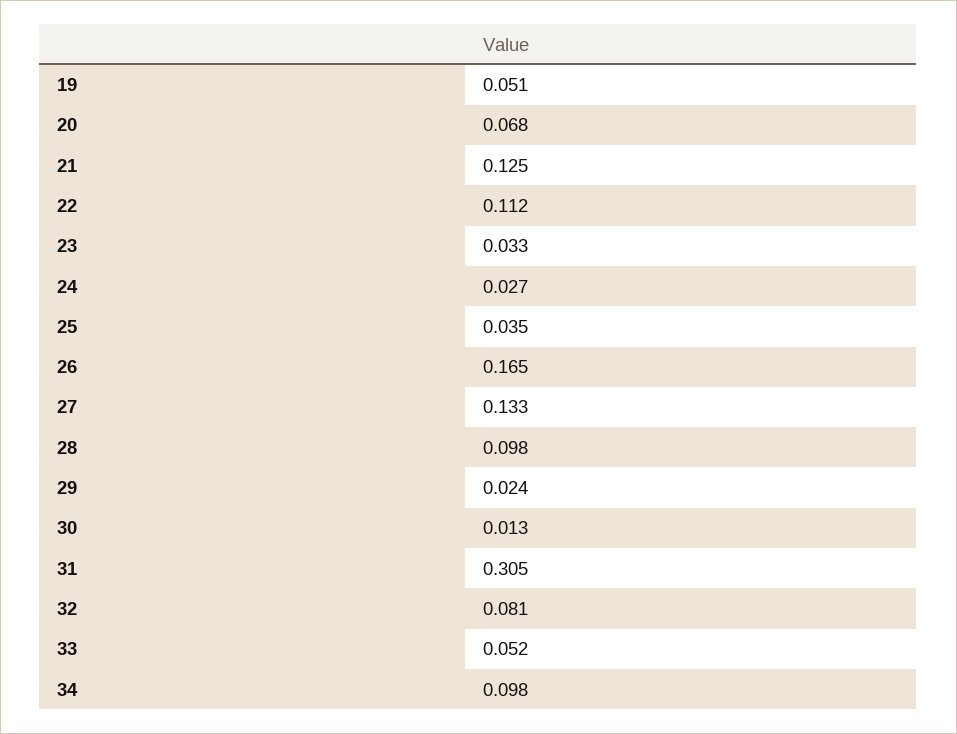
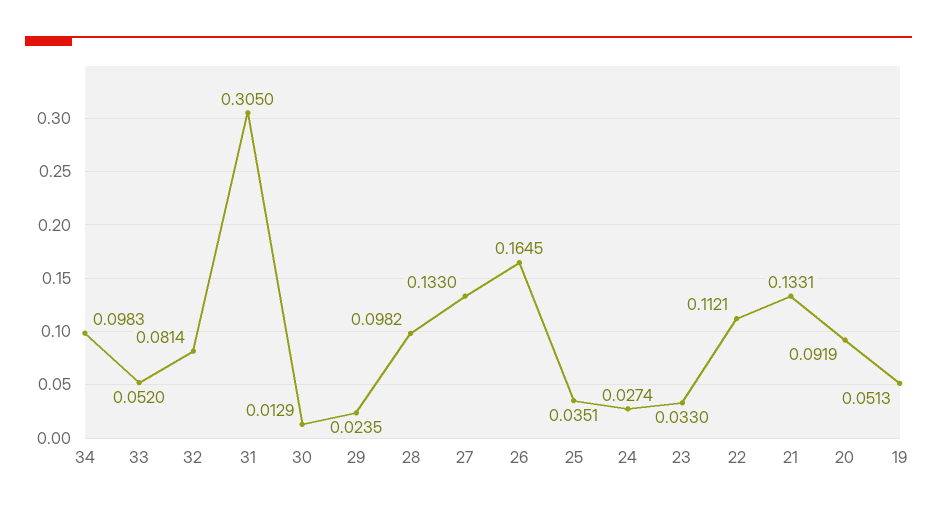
  {
    "19": 0.0513,
-   "20": 0.068,
+   "20": 0.0919,
-   "21": 0.125,
+   "21": 0.1331,
    "22": 0.1121,
    "23": 0.033,
    "24": 0.0274,
    "25": 0.0351,
    "26": 0.1645,
    "27": 0.133,
    "28": 0.0982,
    "29": 0.0235,
    "30": 0.0129,
    "31": 0.305,
    "32": 0.0814,
    "33": 0.052,
    "34": 0.0983
  }

